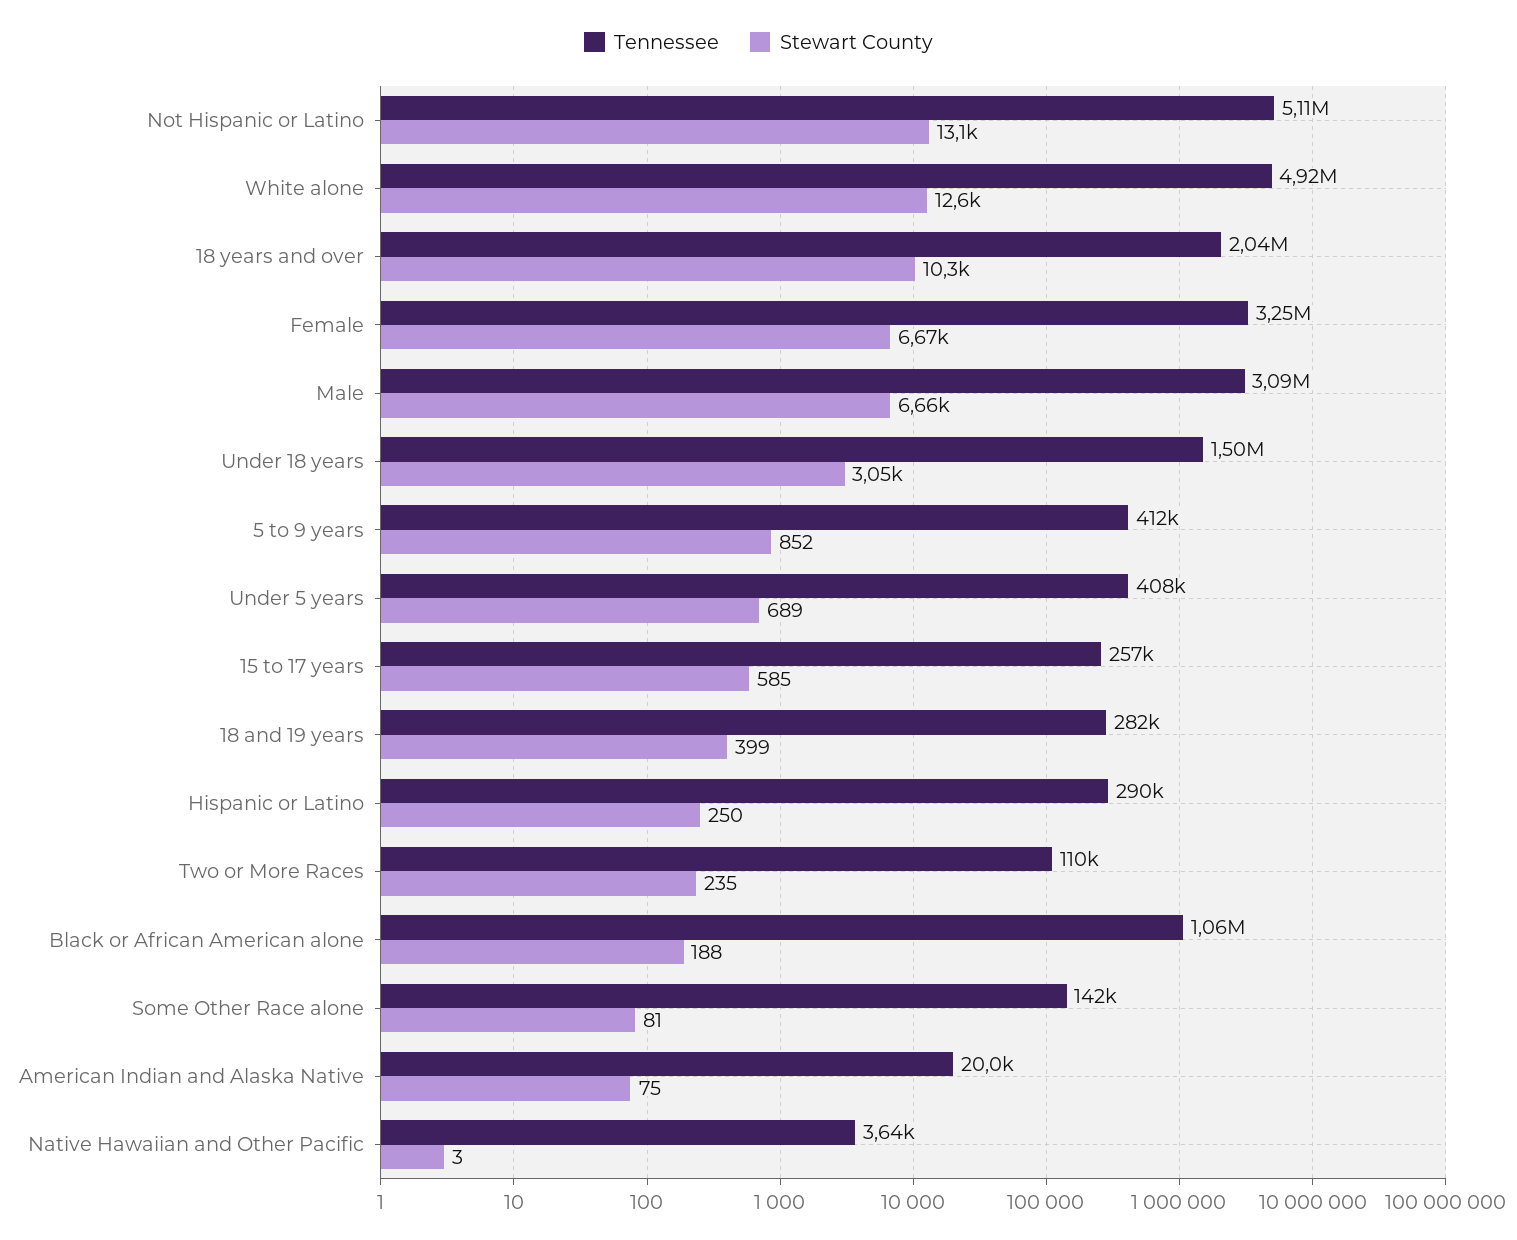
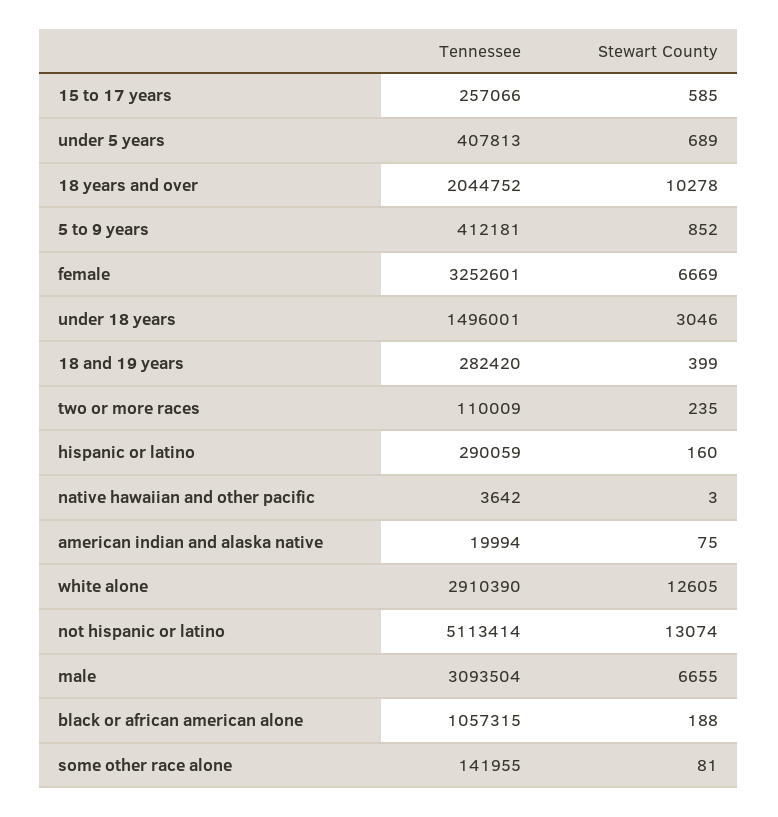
  {
    "Tennessee": {
      "Not Hispanic or Latino": 5113414,
-     "White alone": 4920000,
+     "White alone": 2910390,
      "18 years and over": 2044752,
      "Female": 3252601,
      "Male": 3093504,
      "Under 18 years": 1496001,
      "5 to 9 years": 412181,
      "Under 5 years": 407813,
      "15 to 17 years": 257066,
      "18 and 19 years": 282420,
      "Hispanic or Latino": 290059,
      "Two or More Races": 110009,
      "Black or African American alone": 1057315,
      "Some Other Race alone": 141955,
      "American Indian and Alaska Native": 19994,
      "Native Hawaiian and Other Pacific": 3642
    },
    "Stewart County": {
      "Not Hispanic or Latino": 13074,
      "White alone": 12605,
      "18 years and over": 10278,
      "Female": 6669,
      "Male": 6655,
      "Under 18 years": 3046,
      "5 to 9 years": 852,
      "Under 5 years": 689,
      "15 to 17 years": 585,
      "18 and 19 years": 399,
-     "Hispanic or Latino": 250,
+     "Hispanic or Latino": 160,
      "Two or More Races": 235,
      "Black or African American alone": 188,
      "Some Other Race alone": 81,
      "American Indian and Alaska Native": 75,
      "Native Hawaiian and Other Pacific": 3
    }
  }

